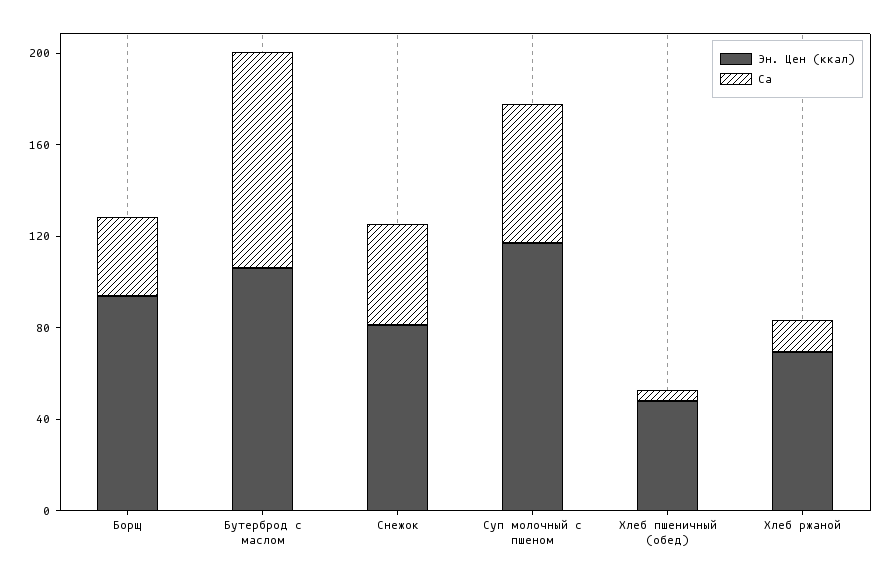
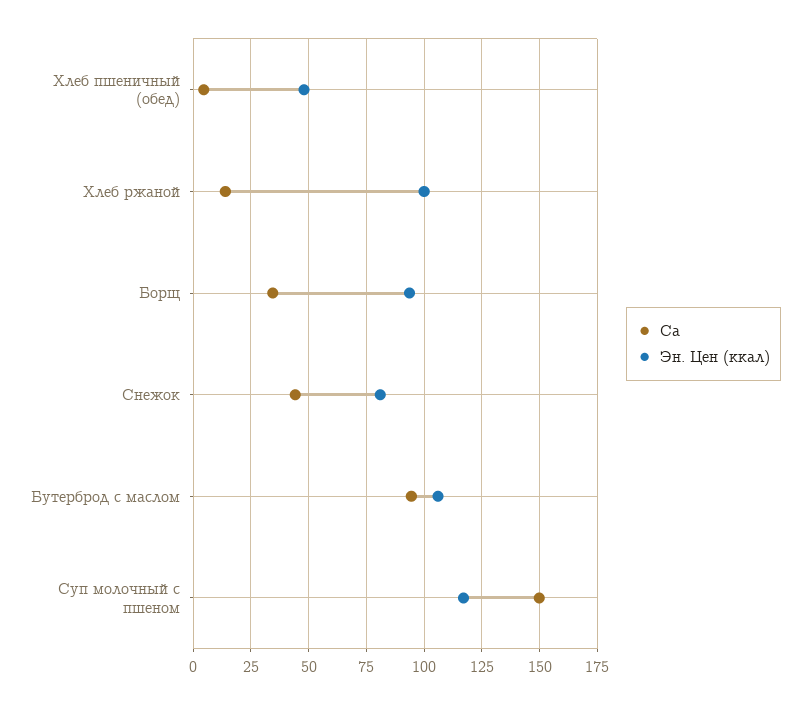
  {
    "Эн. Цен (ккал)": {
      "Борщ": 95,
      "Бутерброд с маслом": 105,
      "Снежок": 80,
      "Суп молочный с пшеном": 115,
      "Хлеб пшеничный (обед)": 50,
-     "Хлеб ржаной": 70
+     "Хлеб ржаной": 100
    },
    "Ca": {
      "Борщ": 35,
      "Бутерброд с маслом": 95,
      "Снежок": 45,
-     "Суп молочный с пшеном": 60,
+     "Суп молочный с пшеном": 150,
      "Хлеб пшеничный (обед)": 5,
      "Хлеб ржаной": 15
    }
  }

